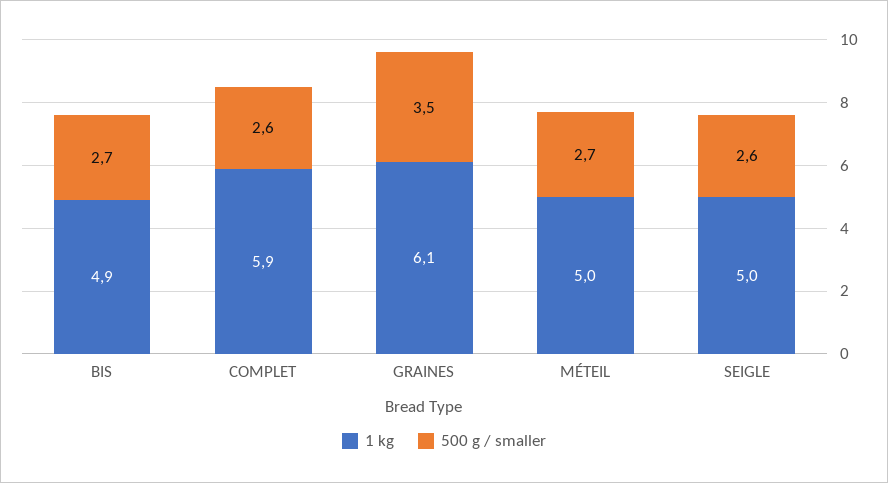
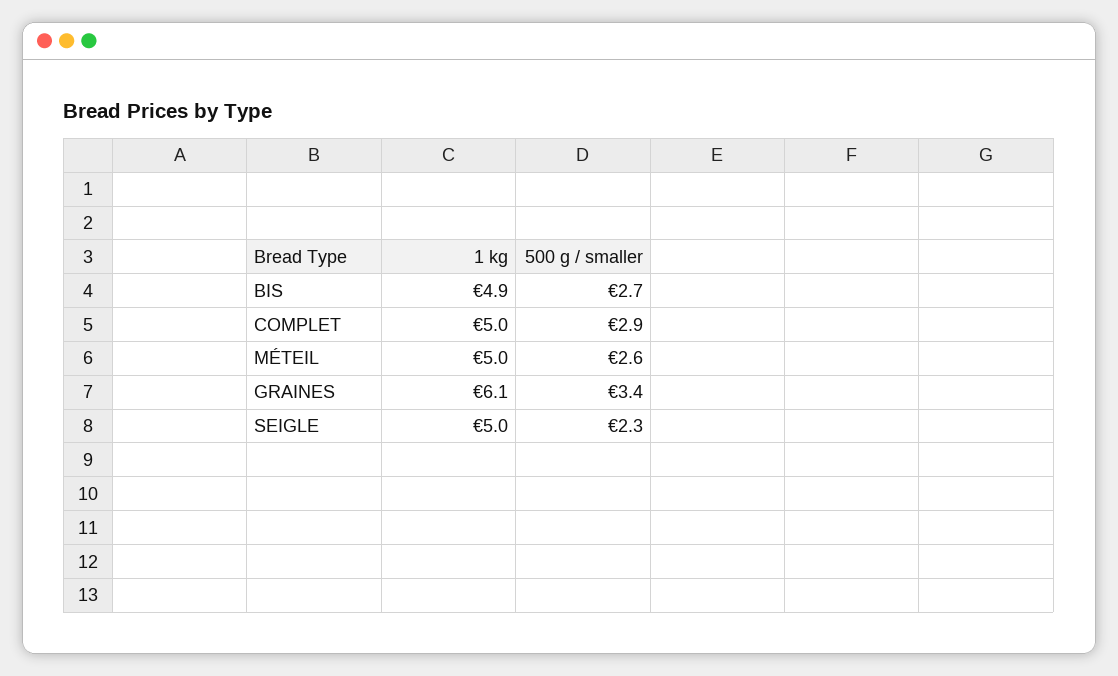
  {
    "1 kg": {
      "BIS": 4.9,
-     "COMPLET": 5.9,
+     "COMPLET": 5,
      "GRAINES": 6.1,
      "MÉTEIL": 5,
      "SEIGLE": 5
    },
    "500 g / smaller": {
      "BIS": 2.7,
-     "COMPLET": 2.6,
+     "COMPLET": 2.9,
-     "GRAINES": 3.5,
+     "GRAINES": 3.4,
-     "MÉTEIL": 2.7,
+     "MÉTEIL": 2.6,
-     "SEIGLE": 2.6
+     "SEIGLE": 2.3
    }
  }

